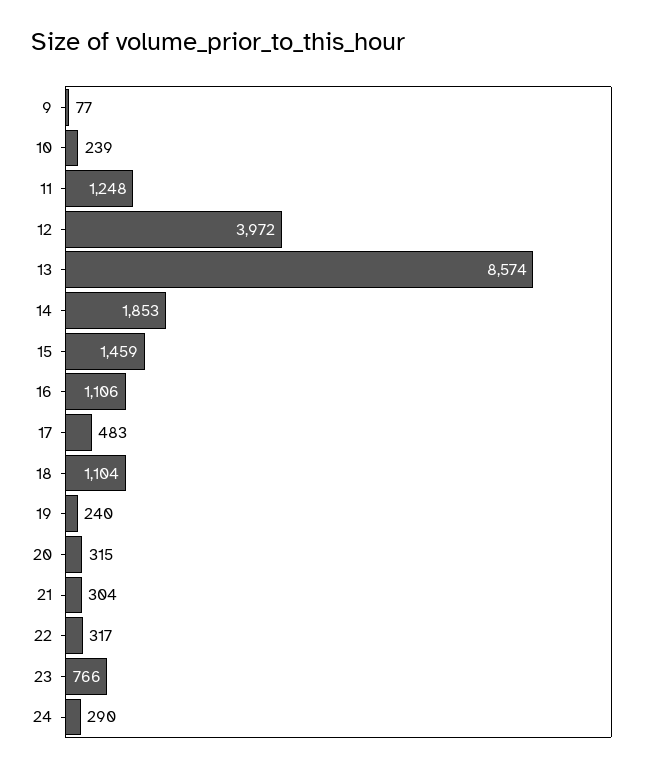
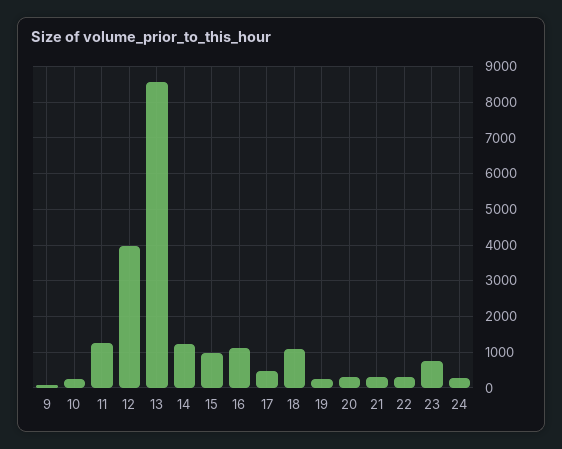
  {
    "9": 77,
    "10": 239,
    "11": 1248,
    "12": 3972,
    "13": 8574,
-   "14": 1853,
+   "14": 1200,
-   "15": 1459,
+   "15": 1000,
    "16": 1106,
    "17": 483,
    "18": 1104,
    "19": 240,
    "20": 315,
    "21": 304,
    "22": 317,
    "23": 766,
    "24": 290
  }

